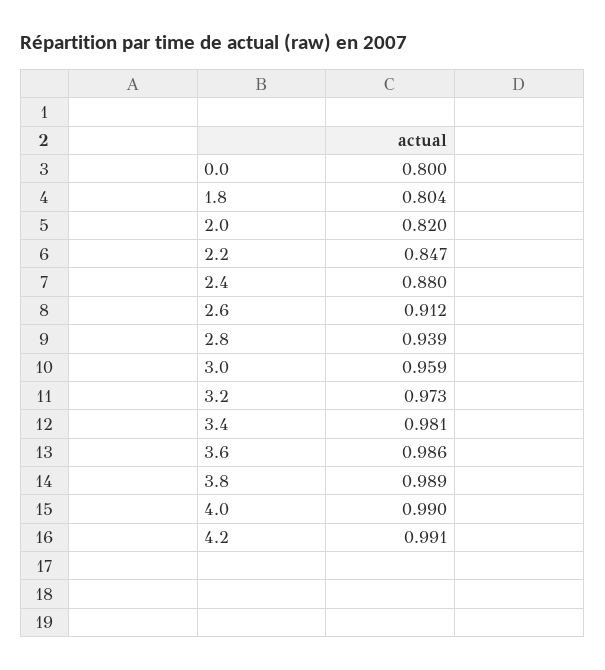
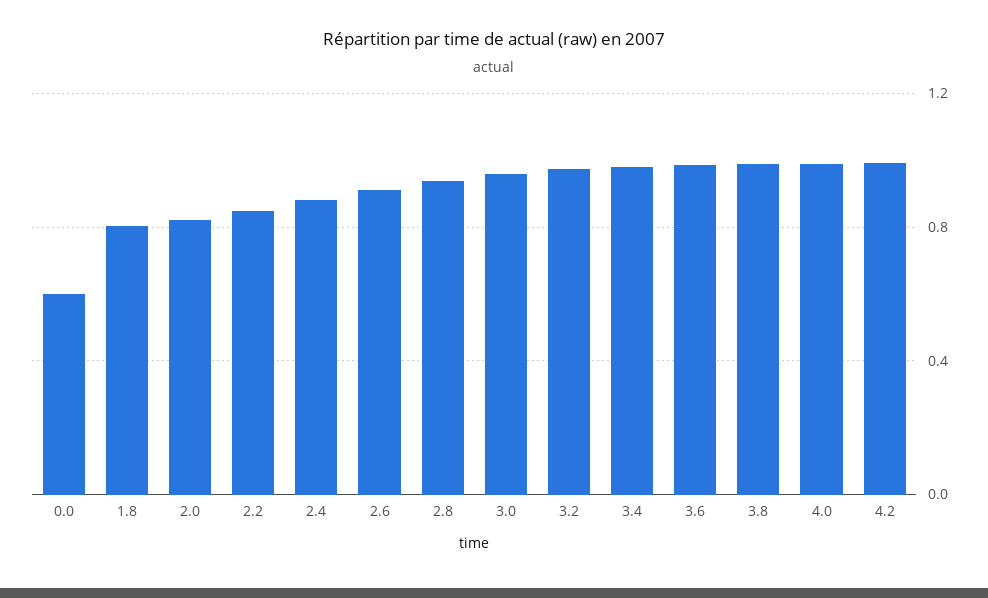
  {
-   "0.0": 0.8,
+   "0.0": 0.6,
    "1.8": 0.804,
    "2.0": 0.82,
    "2.2": 0.847,
    "2.4": 0.88,
    "2.6": 0.912,
    "2.8": 0.939,
    "3.0": 0.959,
    "3.2": 0.973,
    "3.4": 0.981,
    "3.6": 0.986,
    "3.8": 0.989,
    "4.0": 0.99,
    "4.2": 0.991
  }

